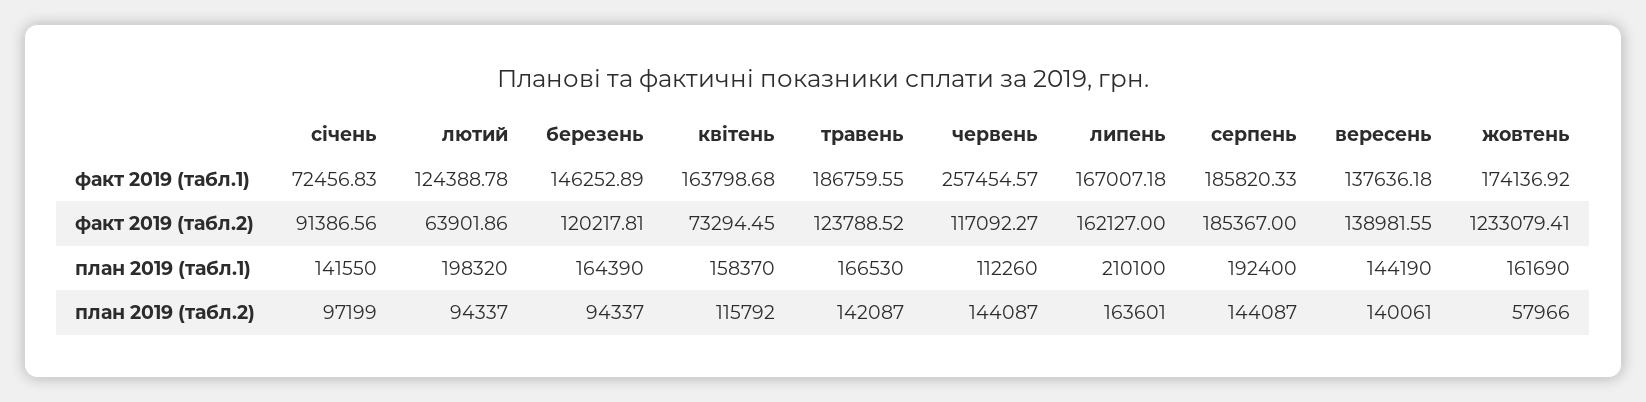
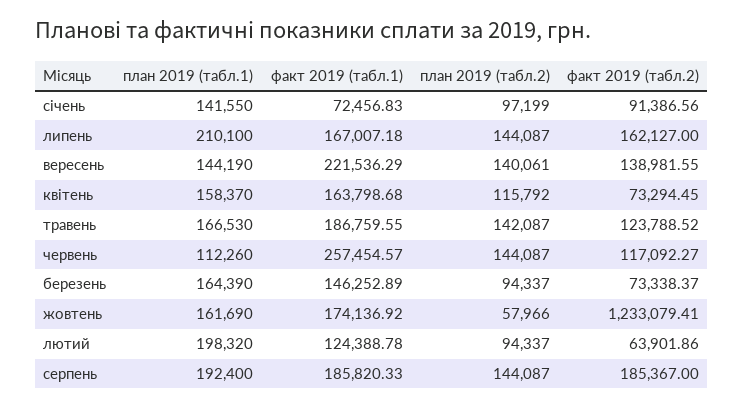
  {
    "січень": {
      "факт 2019 (табл.1)": 72456.83,
      "факт 2019 (табл.2)": 91386.56,
      "план 2019 (табл.1)": 141550,
      "план 2019 (табл.2)": 97199
    },
    "лютий": {
      "факт 2019 (табл.1)": 124388.78,
      "факт 2019 (табл.2)": 63901.86,
      "план 2019 (табл.1)": 198320,
      "план 2019 (табл.2)": 94337
    },
    "березень": {
      "факт 2019 (табл.1)": 146252.89,
-     "факт 2019 (табл.2)": 120217.81,
+     "факт 2019 (табл.2)": 73338.37,
      "план 2019 (табл.1)": 164390,
      "план 2019 (табл.2)": 94337
    },
    "квітень": {
      "факт 2019 (табл.1)": 163798.68,
      "факт 2019 (табл.2)": 73294.45,
      "план 2019 (табл.1)": 158370,
      "план 2019 (табл.2)": 115792
    },
    "травень": {
      "факт 2019 (табл.1)": 186759.55,
      "факт 2019 (табл.2)": 123788.52,
      "план 2019 (табл.1)": 166530,
      "план 2019 (табл.2)": 142087
    },
    "червень": {
      "факт 2019 (табл.1)": 257454.57,
      "факт 2019 (табл.2)": 117092.27,
      "план 2019 (табл.1)": 112260,
      "план 2019 (табл.2)": 144087
    },
    "липень": {
      "факт 2019 (табл.1)": 167007.18,
      "факт 2019 (табл.2)": 162127,
      "план 2019 (табл.1)": 210100,
-     "план 2019 (табл.2)": 163601
+     "план 2019 (табл.2)": 144087
    },
    "серпень": {
      "факт 2019 (табл.1)": 185820.33,
      "факт 2019 (табл.2)": 185367,
      "план 2019 (табл.1)": 192400,
      "план 2019 (табл.2)": 144087
    },
    "вересень": {
-     "факт 2019 (табл.1)": 137636.18,
+     "факт 2019 (табл.1)": 221536.29,
      "факт 2019 (табл.2)": 138981.55,
      "план 2019 (табл.1)": 144190,
      "план 2019 (табл.2)": 140061
    },
    "жовтень": {
      "факт 2019 (табл.1)": 174136.92,
      "факт 2019 (табл.2)": 1233079.41,
      "план 2019 (табл.1)": 161690,
      "план 2019 (табл.2)": 57966
    }
  }

